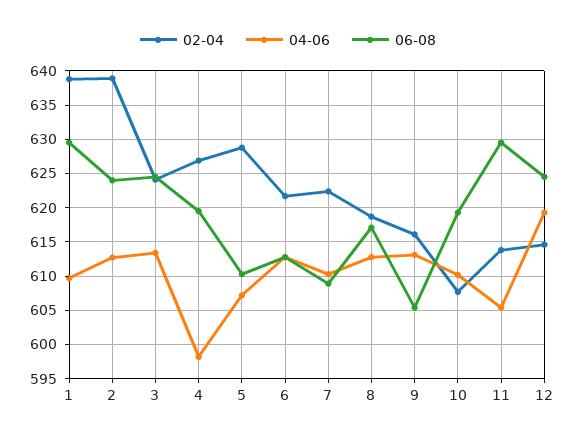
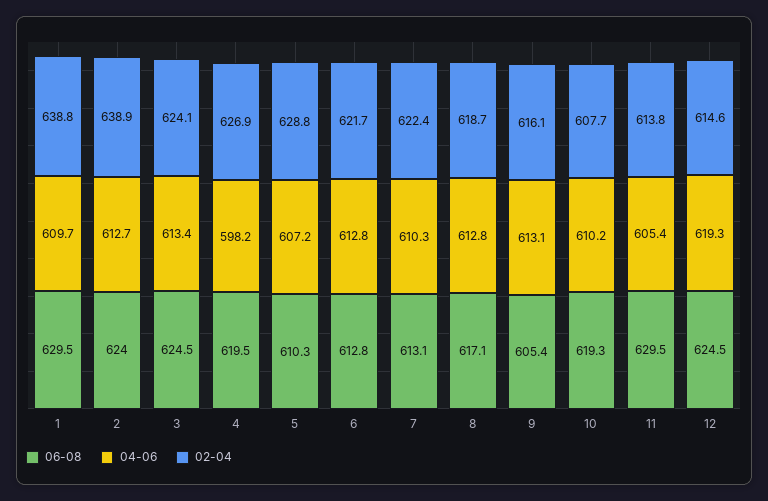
  {
    "02-04": {
      "1": 638.8,
      "2": 638.9,
      "3": 624.1,
      "4": 626.9,
      "5": 628.8,
      "6": 621.7,
      "7": 622.4,
      "8": 618.7,
      "9": 616.1,
      "10": 607.7,
      "11": 613.8,
      "12": 614.6
    },
    "04-06": {
      "1": 609.7,
      "2": 612.7,
      "3": 613.4,
      "4": 598.2,
      "5": 607.2,
      "6": 612.8,
      "7": 610.3,
      "8": 612.8,
      "9": 613.1,
      "10": 610.2,
      "11": 605.4,
      "12": 619.3
    },
    "06-08": {
      "1": 629.5,
      "2": 624,
      "3": 624.5,
      "4": 619.5,
      "5": 610.3,
      "6": 612.8,
-     "7": 609,
+     "7": 613.1,
      "8": 617.1,
      "9": 605.4,
      "10": 619.3,
      "11": 629.5,
      "12": 624.5
    }
  }

